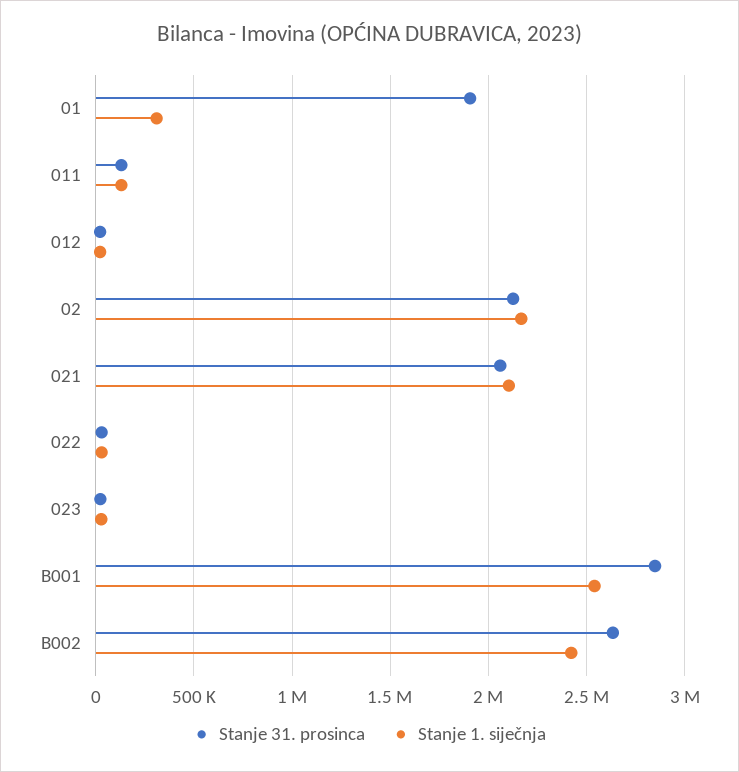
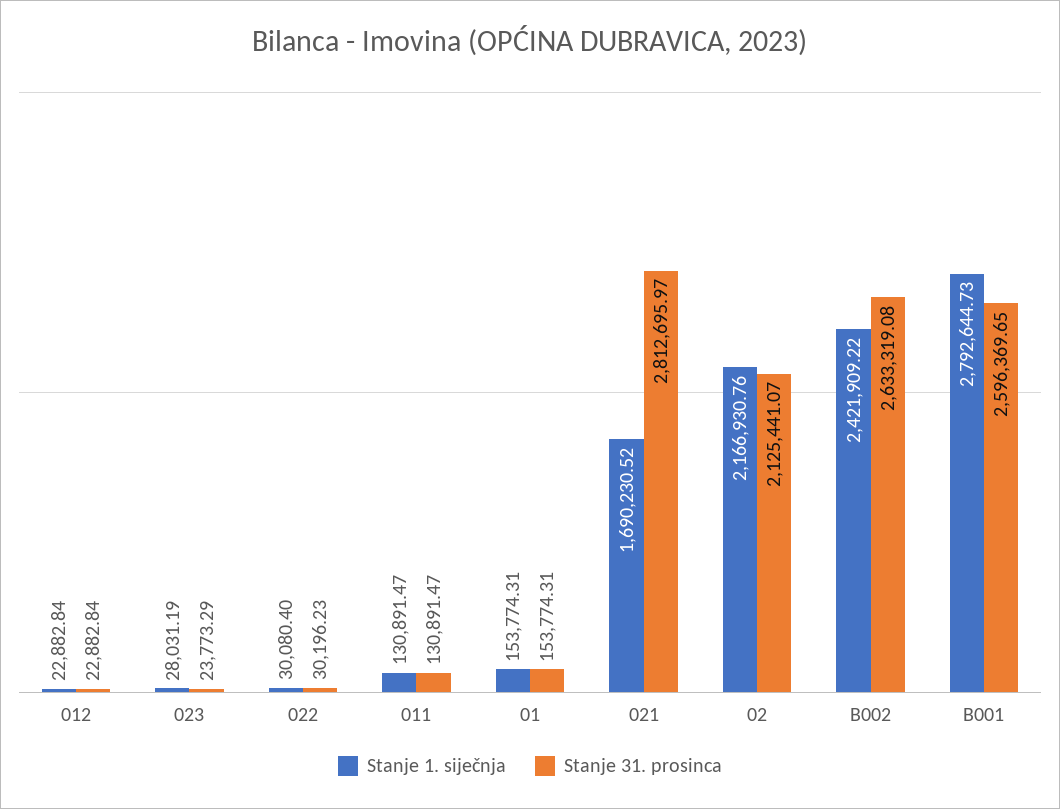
  {
    "Stanje 31. prosinca": {
-     "01": 1900000,
+     "01": 153774.31,
      "011": 130891.47,
      "012": 22882.84,
      "02": 2125441.07,
-     "021": 2050000,
+     "021": 2812695.97,
      "022": 30196.23,
      "023": 23773.29,
-     "B001": 2850000,
+     "B001": 2596369.65,
      "B002": 2633319.08
    },
    "Stanje 1. siječnja": {
-     "01": 300000,
+     "01": 153774.31,
      "011": 130891.47,
      "012": 22882.84,
      "02": 2166930.76,
-     "021": 2100000,
+     "021": 1690230.52,
      "022": 30080.4,
      "023": 28031.19,
-     "B001": 2550000,
+     "B001": 2792644.73,
      "B002": 2421909.22
    }
  }

